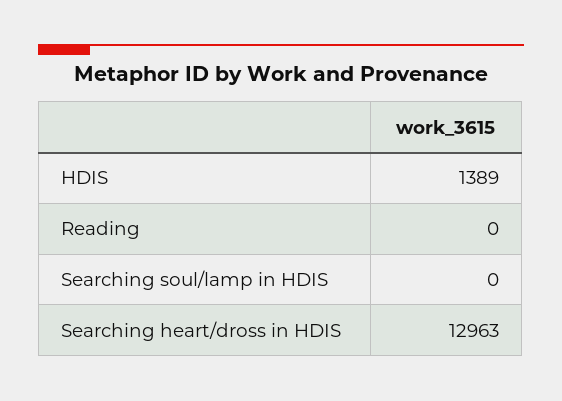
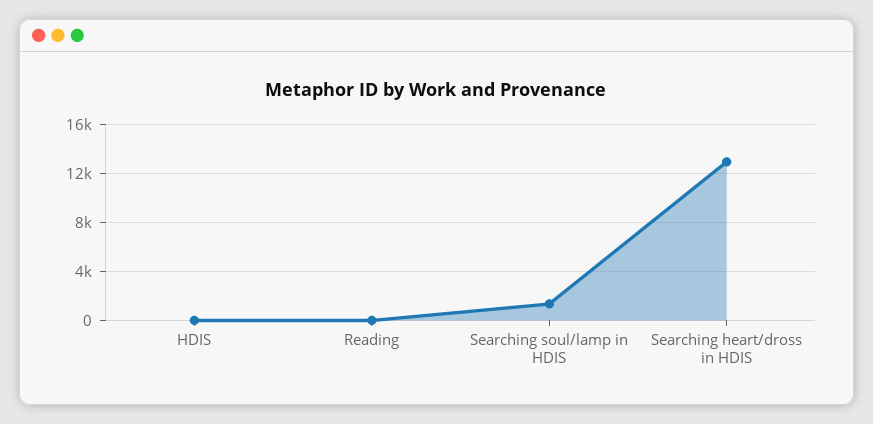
  {
-   "HDIS": 1389,
+   "HDIS": 0,
    "Reading": 0,
-   "Searching soul/lamp in HDIS": 0,
+   "Searching soul/lamp in HDIS": 1500,
    "Searching heart/dross in HDIS": 12963
  }

